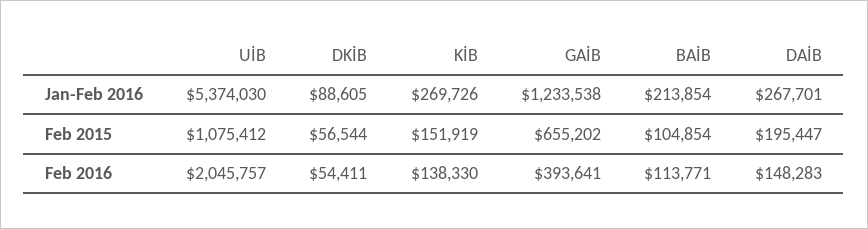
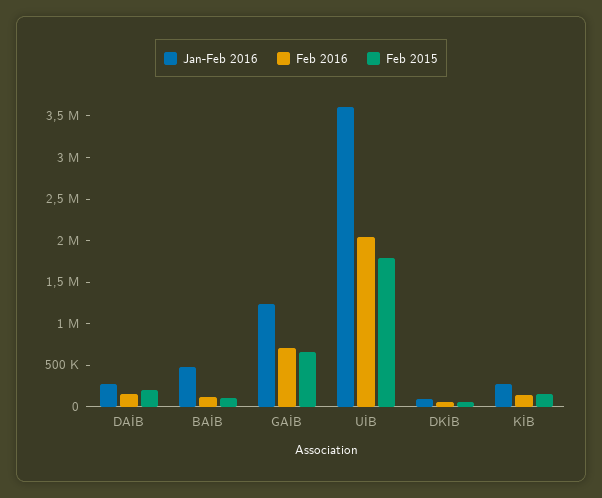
  {
    "Jan-Feb 2016": {
-     "UİB": 5374030,
+     "UİB": 3600000,
      "DKİB": 88605,
      "KİB": 269726,
      "GAİB": 1233538,
-     "BAİB": 213854,
+     "BAİB": 500000,
      "DAİB": 267701
    },
    "Feb 2015": {
-     "UİB": 1075412,
+     "UİB": 1800000,
      "DKİB": 56544,
      "KİB": 151919,
      "GAİB": 655202,
      "BAİB": 104854,
      "DAİB": 195447
    },
    "Feb 2016": {
      "UİB": 2045757,
      "DKİB": 54411,
      "KİB": 138330,
-     "GAİB": 393641,
+     "GAİB": 700000,
      "BAİB": 113771,
      "DAİB": 148283
    }
  }

